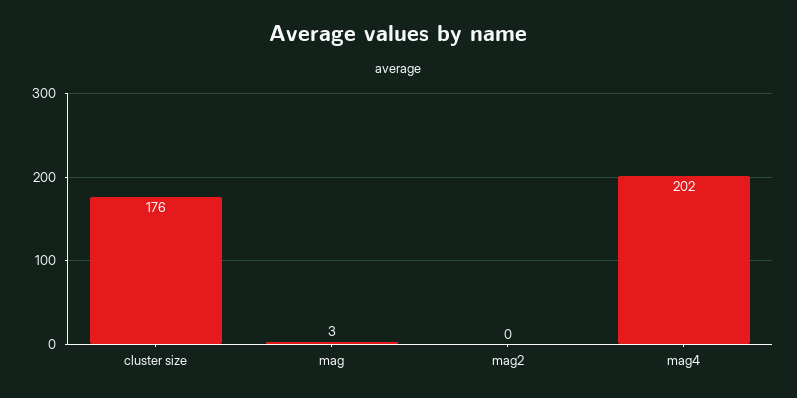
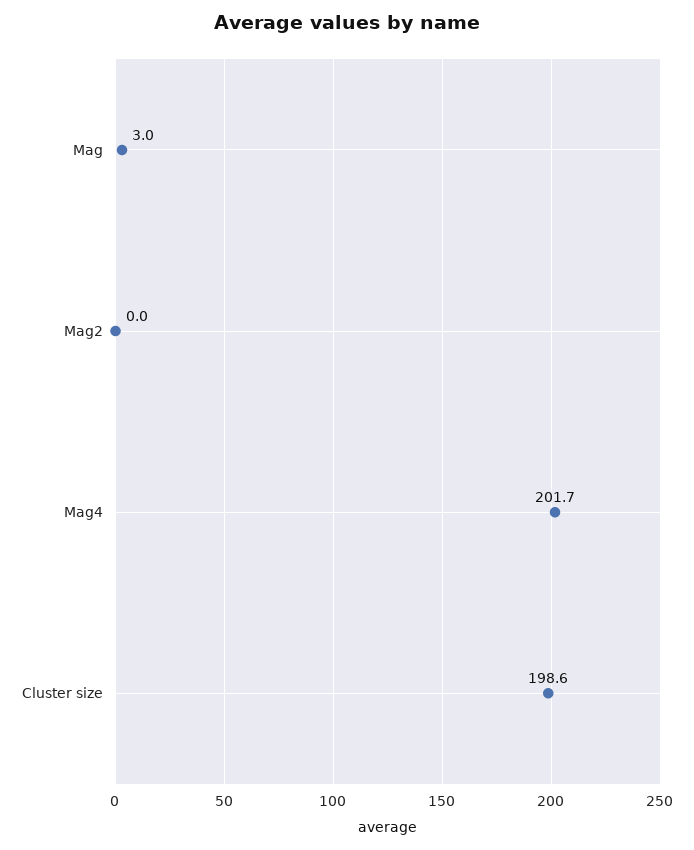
  {
-   "cluster size": 176,
+   "cluster size": 198.6,
    "mag": 3,
    "mag2": 0,
    "mag4": 201.7
  }

